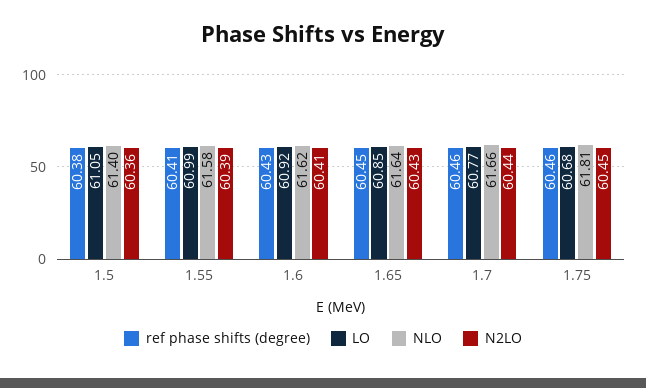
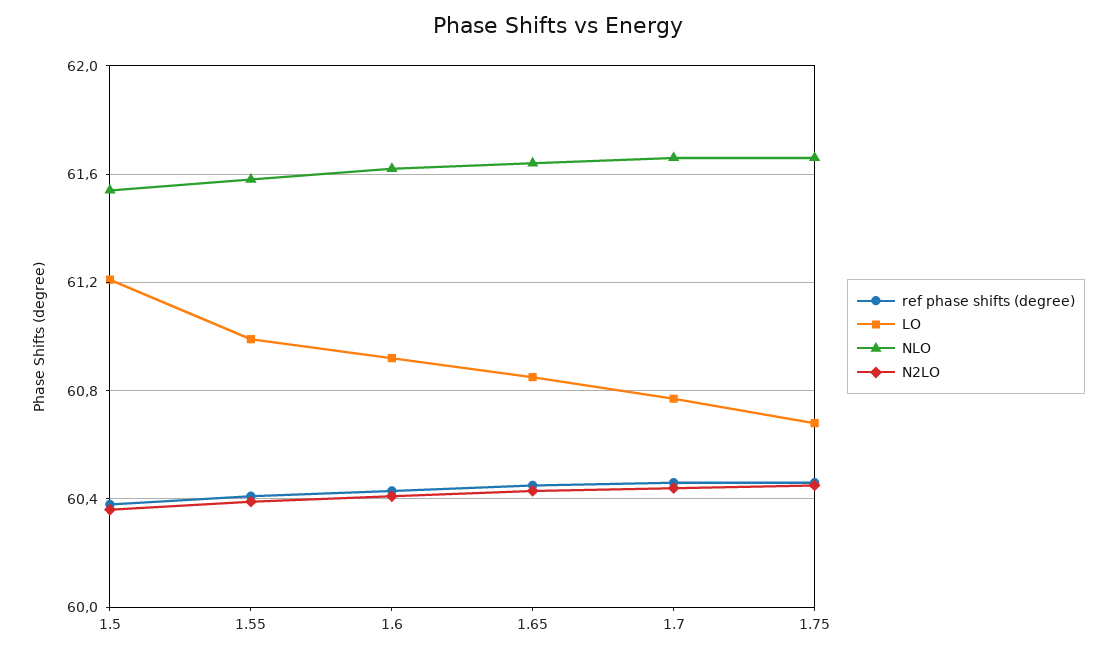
  {
    "ref phase shifts (degree)": {
      "1.5": 60.38,
      "1.55": 60.41,
      "1.6": 60.43,
      "1.65": 60.45,
      "1.7": 60.46,
      "1.75": 60.46
    },
    "LO": {
-     "1.5": 61.05,
+     "1.5": 61.2,
      "1.55": 60.99,
      "1.6": 60.92,
      "1.65": 60.85,
      "1.7": 60.77,
      "1.75": 60.68
    },
    "NLO": {
-     "1.5": 61.4,
+     "1.5": 61.55,
      "1.55": 61.58,
      "1.6": 61.62,
      "1.65": 61.64,
      "1.7": 61.66,
-     "1.75": 61.81
+     "1.75": 61.65
    },
    "N2LO": {
      "1.5": 60.36,
      "1.55": 60.39,
      "1.6": 60.41,
      "1.65": 60.43,
      "1.7": 60.44,
      "1.75": 60.45
    }
  }

